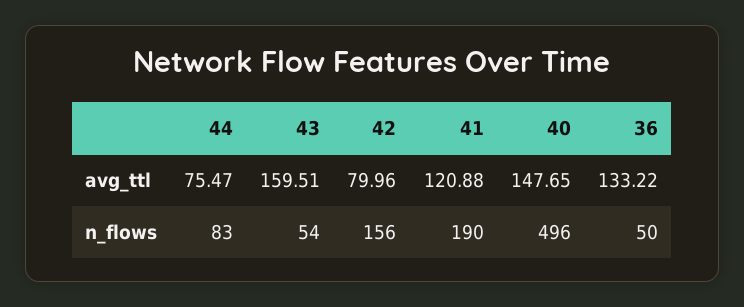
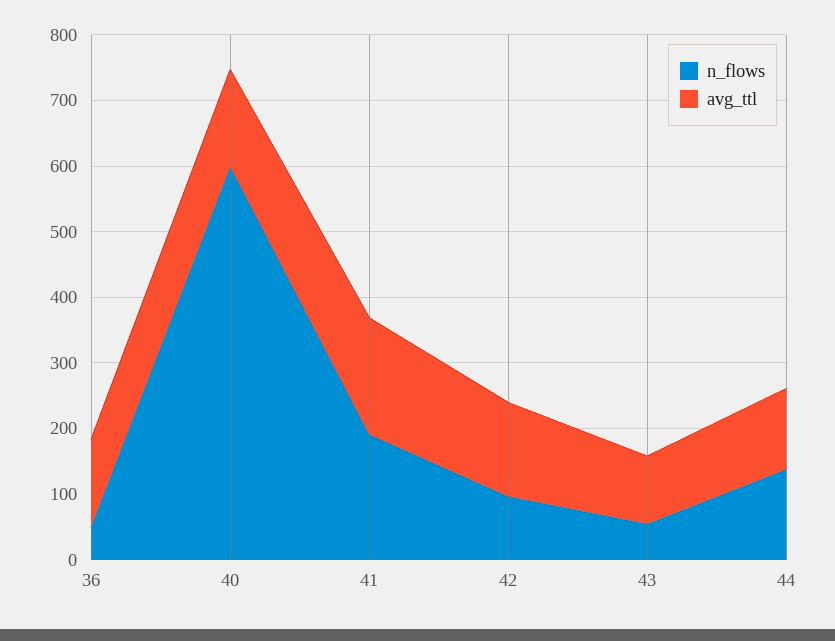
  {
    "avg_ttl": {
-     "44": 75.47,
+     "44": 120,
-     "43": 159.51,
+     "43": 100,
-     "42": 79.96,
+     "42": 140,
-     "41": 120.88,
+     "41": 180,
      "40": 147.65,
      "36": 133.22
    },
    "n_flows": {
-     "44": 83,
+     "44": 140,
      "43": 54,
-     "42": 156,
+     "42": 100,
      "41": 190,
-     "40": 496,
+     "40": 600,
      "36": 50
    }
  }

